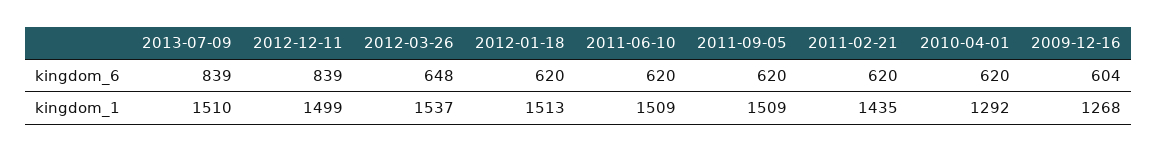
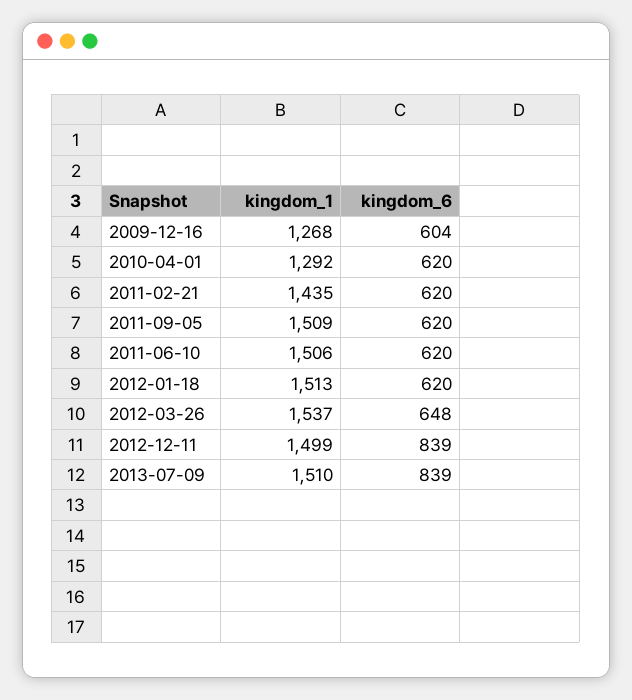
  {
    "2013-07-09": {
      "kingdom_6": 839,
      "kingdom_1": 1510
    },
    "2012-12-11": {
      "kingdom_6": 839,
      "kingdom_1": 1499
    },
    "2012-03-26": {
      "kingdom_6": 648,
      "kingdom_1": 1537
    },
    "2012-01-18": {
      "kingdom_6": 620,
      "kingdom_1": 1513
    },
    "2011-06-10": {
      "kingdom_6": 620,
-     "kingdom_1": 1509
+     "kingdom_1": 1506
    },
    "2011-09-05": {
      "kingdom_6": 620,
      "kingdom_1": 1509
    },
    "2011-02-21": {
      "kingdom_6": 620,
      "kingdom_1": 1435
    },
    "2010-04-01": {
      "kingdom_6": 620,
      "kingdom_1": 1292
    },
    "2009-12-16": {
      "kingdom_6": 604,
      "kingdom_1": 1268
    }
  }

